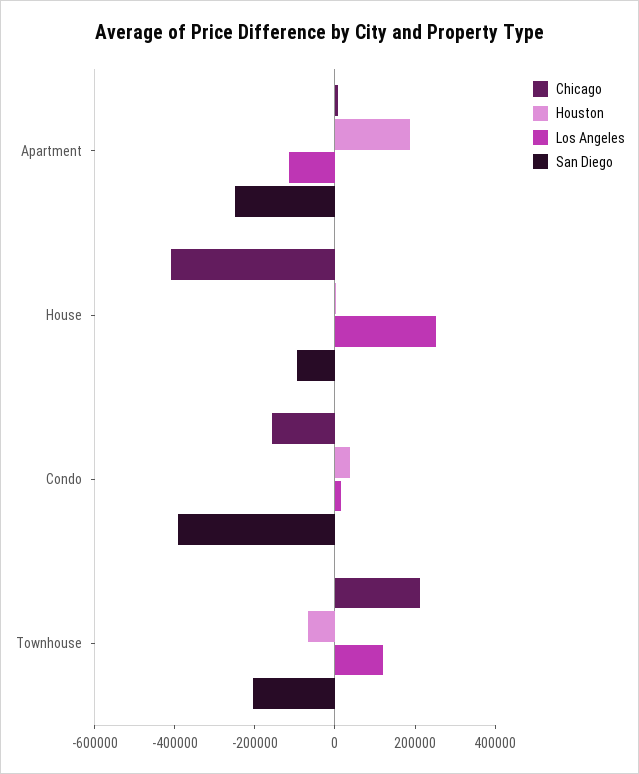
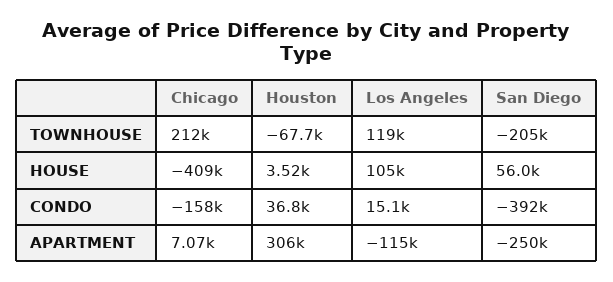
  {
    "Chicago": {
      "Apartment": 7070,
      "House": -409000,
      "Condo": -158000,
      "Townhouse": 212000
    },
    "Houston": {
-     "Apartment": 200000,
+     "Apartment": 306000,
      "House": 3520,
      "Condo": 36800,
      "Townhouse": -67700
    },
    "Los Angeles": {
      "Apartment": -115000,
-     "House": 250000,
+     "House": 105000,
      "Condo": 15100,
      "Townhouse": 119000
    },
    "San Diego": {
      "Apartment": -250000,
-     "House": -100000,
+     "House": 56000,
      "Condo": -392000,
      "Townhouse": -205000
    }
  }

